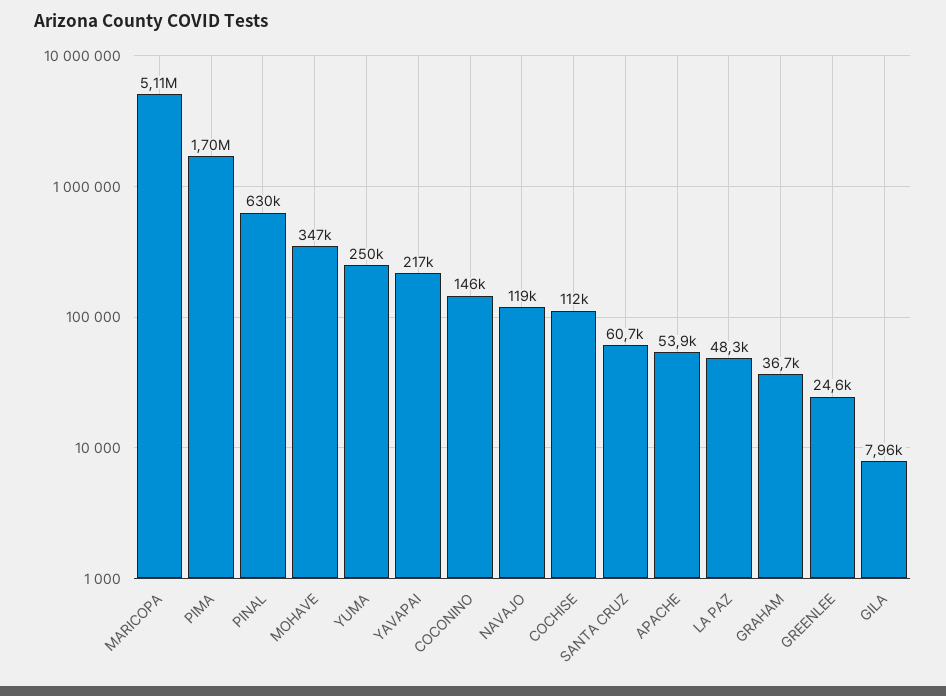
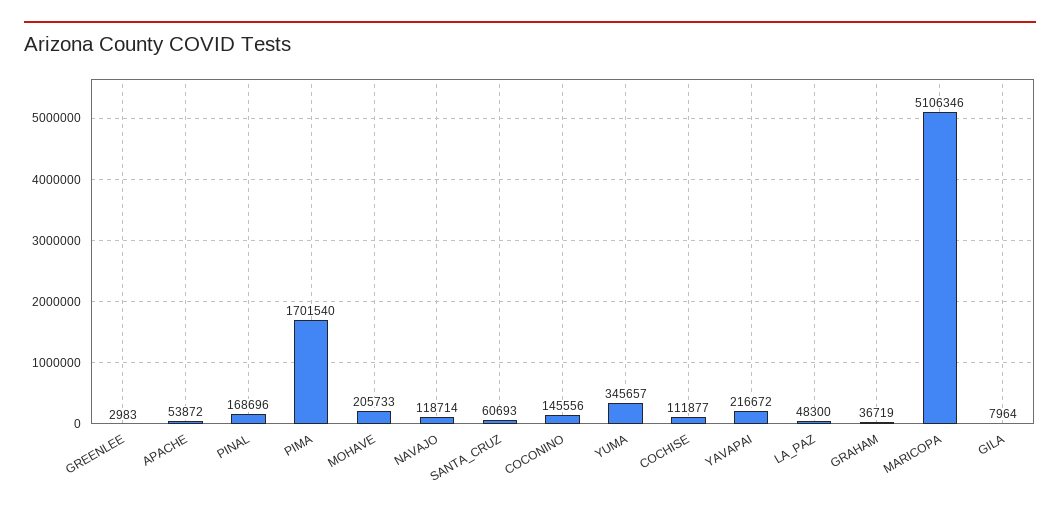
  {
    "MARICOPA": 5106346,
    "PIMA": 1701540,
-   "PINAL": 630000,
+   "PINAL": 168696,
-   "MOHAVE": 347000,
+   "MOHAVE": 205733,
-   "YUMA": 250000,
+   "YUMA": 345657,
    "YAVAPAI": 216672,
    "COCONINO": 145556,
    "NAVAJO": 118714,
    "COCHISE": 111877,
    "SANTA CRUZ": 60693,
    "APACHE": 53872,
    "LA PAZ": 48300,
    "GRAHAM": 36719,
-   "GREENLEE": 24600,
+   "GREENLEE": 2983,
    "GILA": 7964
  }

